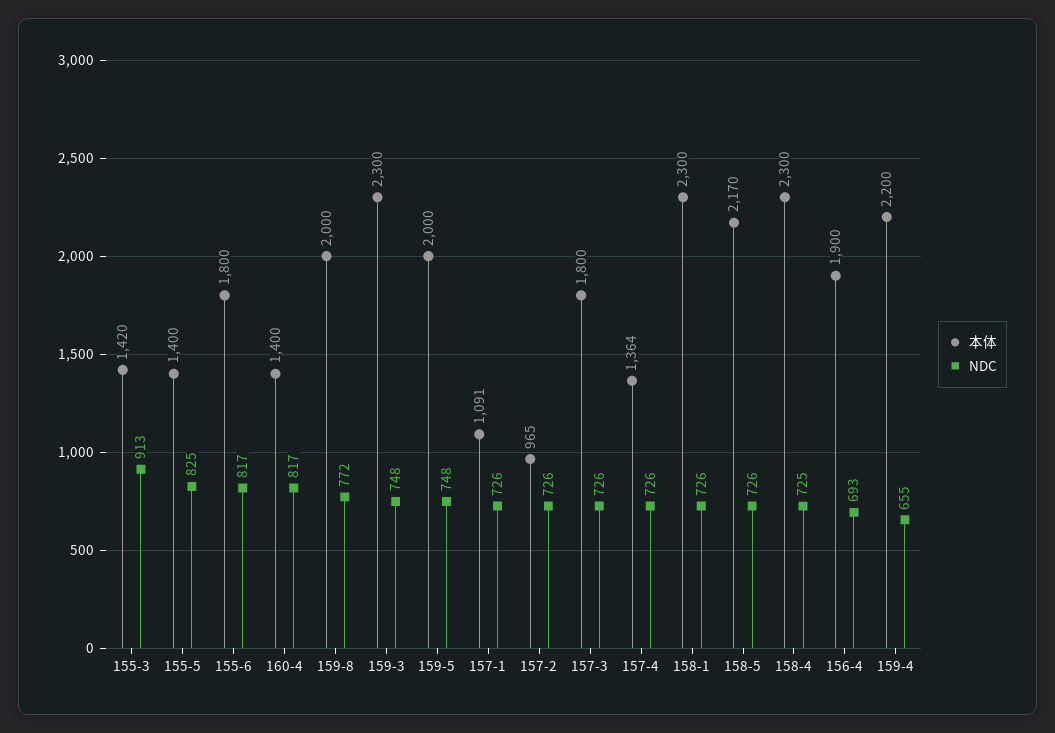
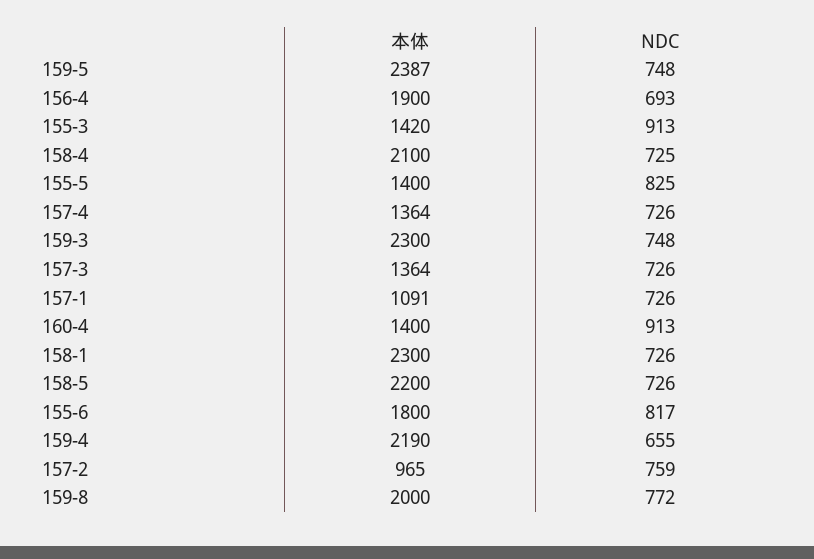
  {
    "本体": {
      "155-3": 1420,
      "155-5": 1400,
      "155-6": 1800,
      "160-4": 1400,
      "159-8": 2000,
      "159-3": 2300,
-     "159-5": 2000,
+     "159-5": 2387,
      "157-1": 1091,
      "157-2": 965,
-     "157-3": 1800,
+     "157-3": 1364,
      "157-4": 1364,
      "158-1": 2300,
-     "158-5": 2170,
+     "158-5": 2200,
-     "158-4": 2300,
+     "158-4": 2100,
      "156-4": 1900,
-     "159-4": 2200
+     "159-4": 2190
    },
    "NDC": {
      "155-3": 913,
      "155-5": 825,
      "155-6": 817,
-     "160-4": 817,
+     "160-4": 913,
      "159-8": 772,
      "159-3": 748,
      "159-5": 748,
      "157-1": 726,
-     "157-2": 726,
+     "157-2": 759,
      "157-3": 726,
      "157-4": 726,
      "158-1": 726,
      "158-5": 726,
      "158-4": 725,
      "156-4": 693,
      "159-4": 655
    }
  }

